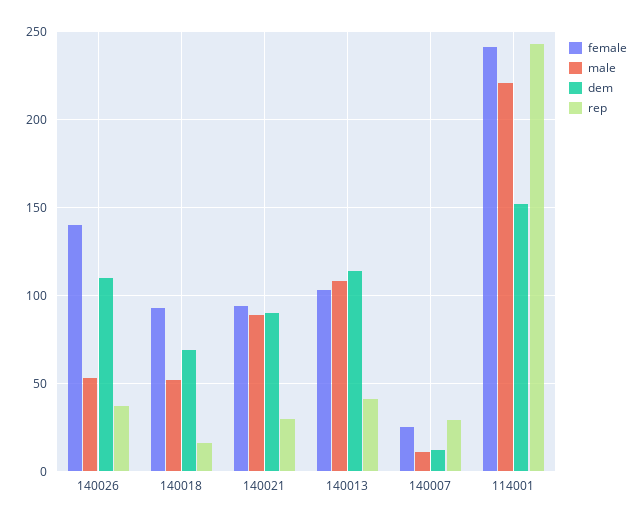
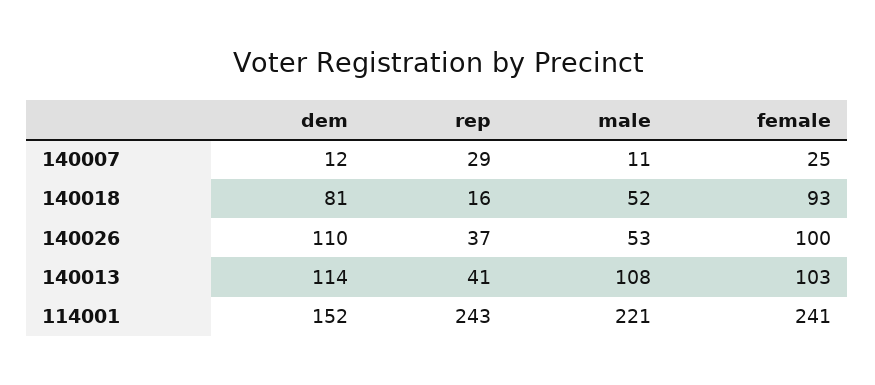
  {
    "female": {
-     "140026": 140,
+     "140026": 100,
      "140018": 93,
-     "140021": 95,
      "140013": 103,
      "140007": 25,
      "114001": 241
    },
    "male": {
      "140026": 53,
      "140018": 52,
-     "140021": 90,
      "140013": 108,
      "140007": 11,
      "114001": 221
    },
    "dem": {
      "140026": 110,
-     "140018": 70,
+     "140018": 81,
-     "140021": 90,
      "140013": 114,
      "140007": 12,
      "114001": 152
    },
    "rep": {
      "140026": 37,
      "140018": 16,
-     "140021": 30,
      "140013": 41,
      "140007": 29,
      "114001": 243
    }
  }

